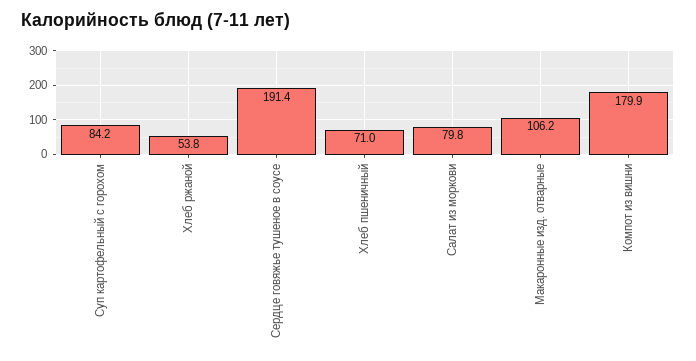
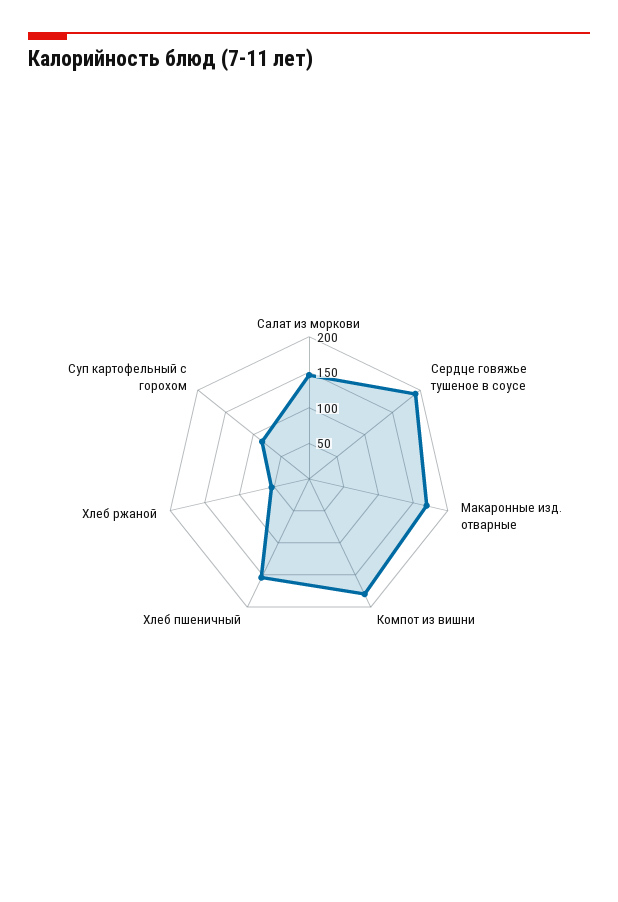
  {
    "Суп картофельный с горохом": 84.2,
    "Хлеб ржаной": 53.8,
    "Сердце говяжье тушеное в соусе": 191.4,
-   "Хлеб пшеничный": 71,
+   "Хлеб пшеничный": 150,
-   "Салат из моркови": 79.8,
+   "Салат из моркови": 150,
-   "Макаронные изд. отварные": 106.2,
+   "Макаронные изд. отварные": 175,
    "Компот из вишни": 179.9
  }

